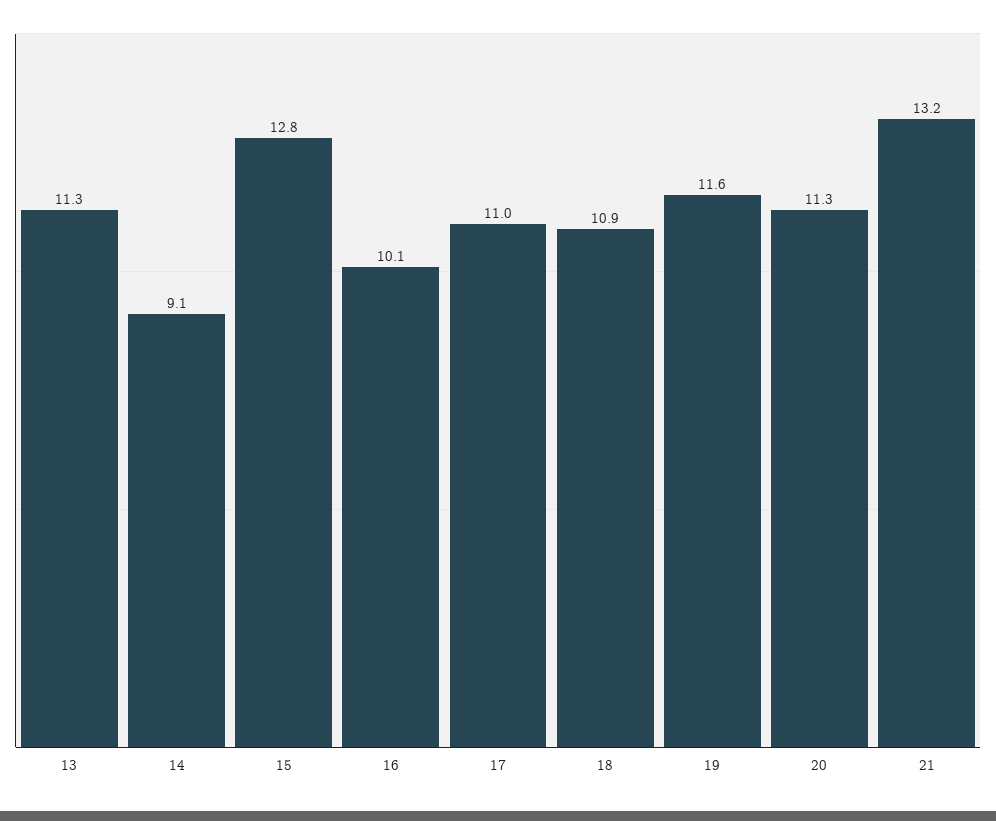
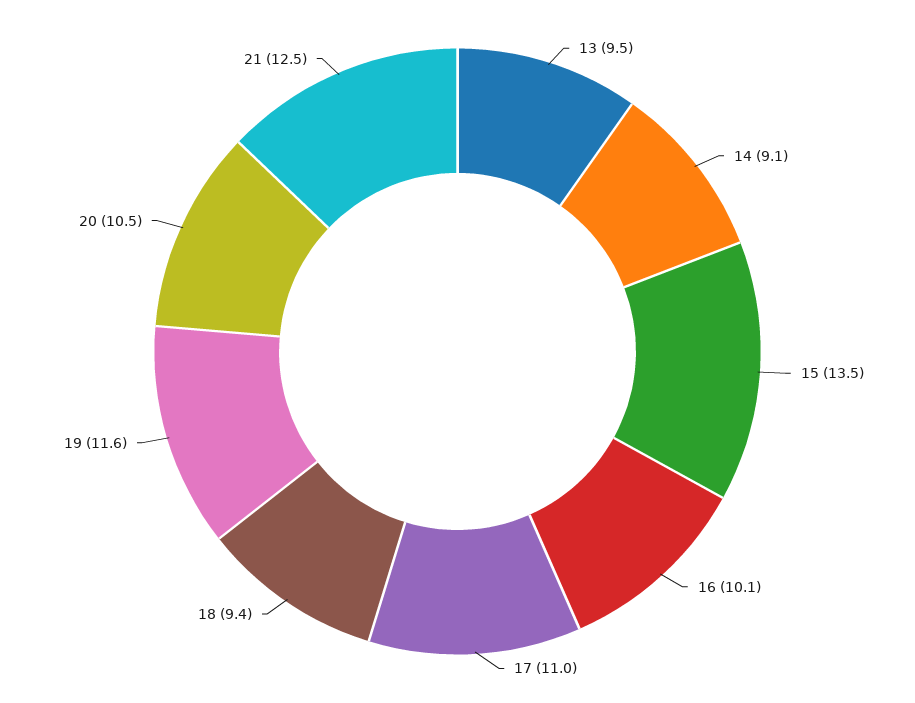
  {
-   "13": 11.3,
+   "13": 9.5,
    "14": 9.1,
-   "15": 12.8,
+   "15": 13.5,
    "16": 10.1,
    "17": 11,
-   "18": 10.9,
+   "18": 9.4,
    "19": 11.6,
-   "20": 11.3,
+   "20": 10.5,
-   "21": 13.2
+   "21": 12.5
  }

